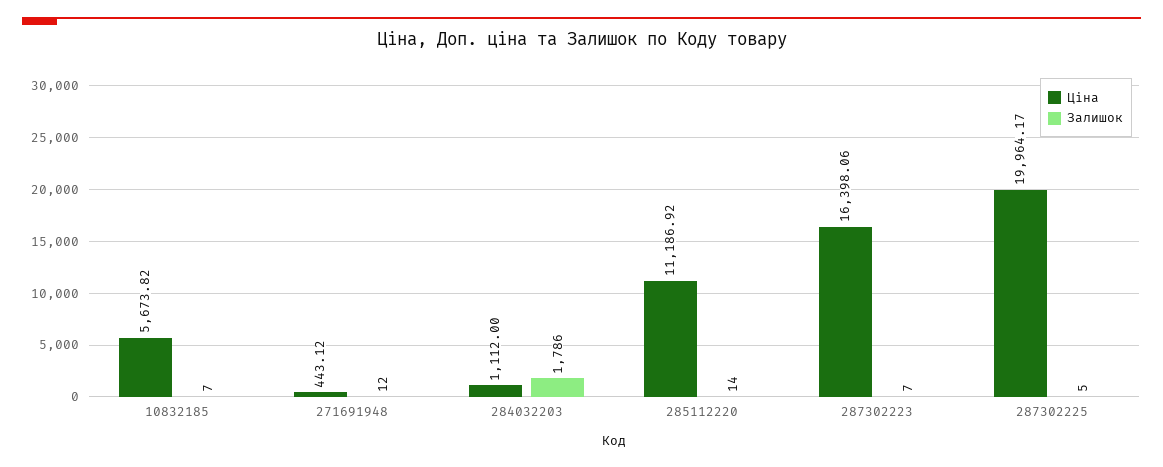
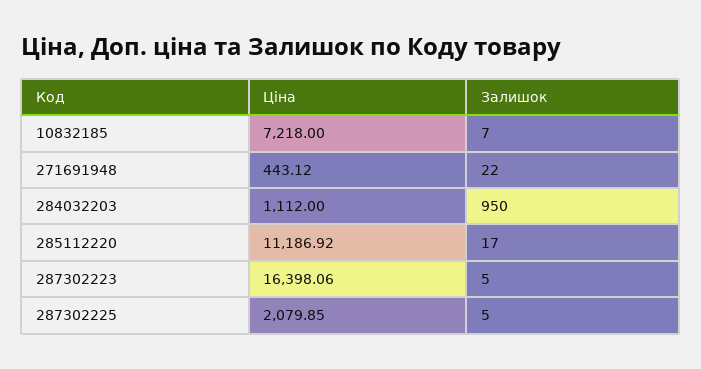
  {
    "Ціна": {
-     "10832185": 5673.82,
+     "10832185": 7218,
      "271691948": 443.12,
      "284032203": 1112,
      "285112220": 11186.92,
      "287302223": 16398.06,
-     "287302225": 19964.17
+     "287302225": 2079.85
    },
    "Залишок": {
      "10832185": 7,
-     "271691948": 12,
+     "271691948": 22,
-     "284032203": 1786,
+     "284032203": 950,
-     "285112220": 14,
+     "285112220": 17,
-     "287302223": 7,
+     "287302223": 5,
      "287302225": 5
    }
  }

